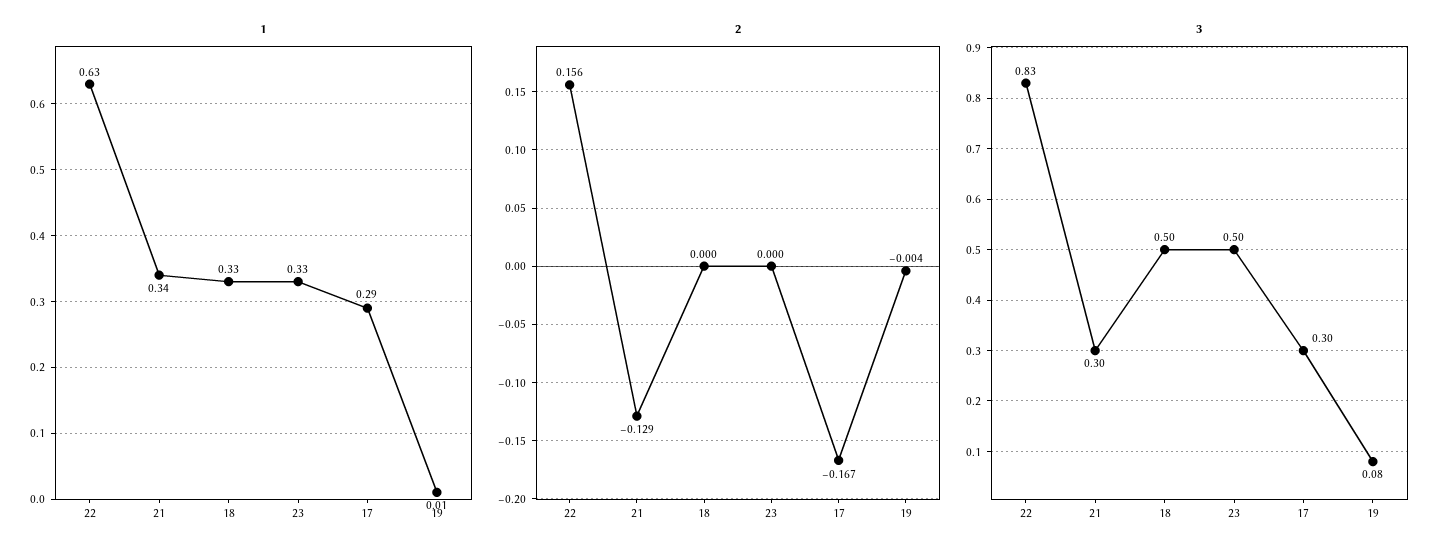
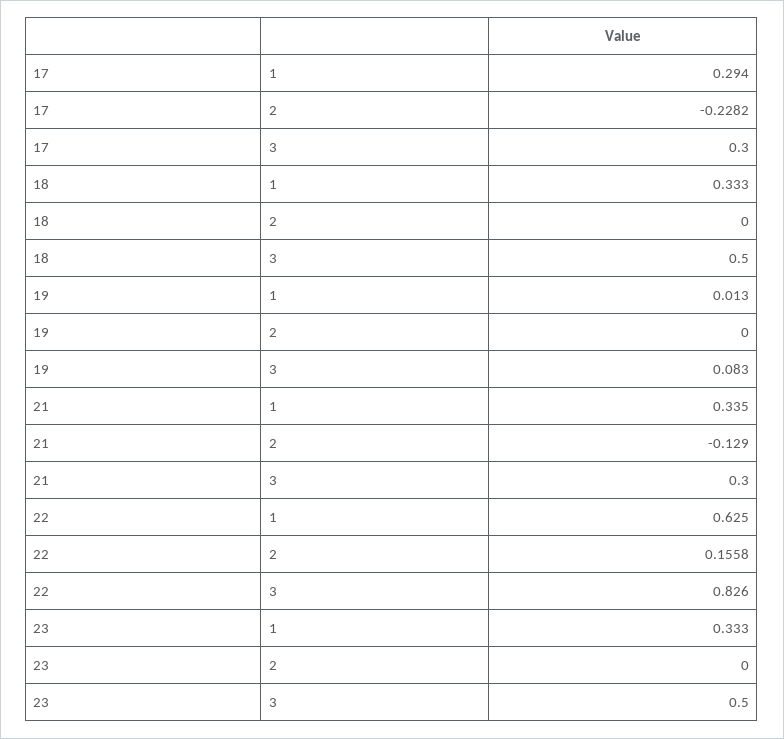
  {
    "1": {
      "22": 0.625,
      "21": 0.335,
      "18": 0.333,
      "23": 0.333,
      "17": 0.294,
      "19": 0.013
    },
    "2": {
      "22": 0.1558,
      "21": -0.129,
      "18": 0,
      "23": 0,
-     "17": -0.167,
+     "17": -0.2282,
-     "19": -0.004
+     "19": 0
    },
    "3": {
      "22": 0.826,
      "21": 0.3,
      "18": 0.5,
      "23": 0.5,
      "17": 0.3,
      "19": 0.083
    }
  }

